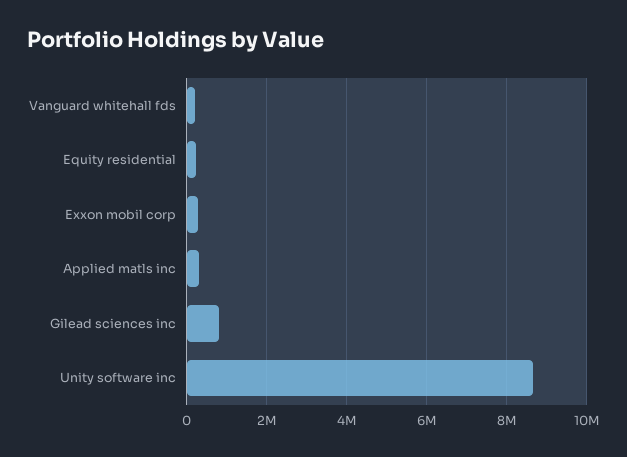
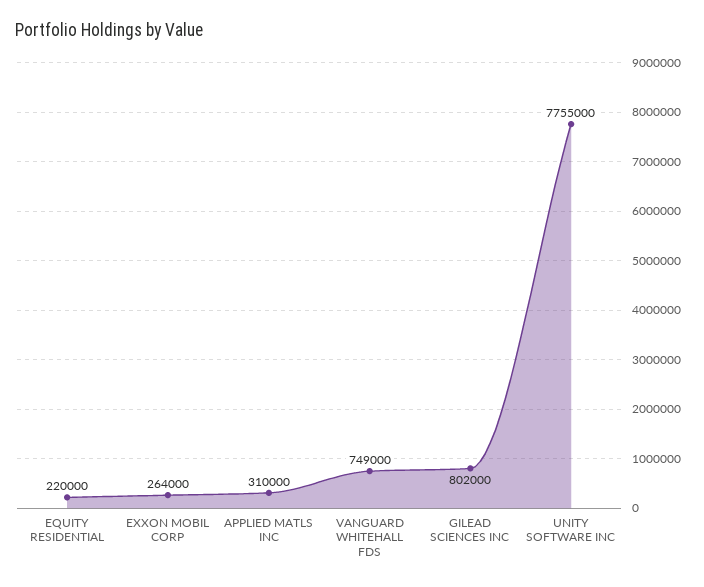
  {
-   "Vanguard whitehall fds": 200000,
+   "Vanguard whitehall fds": 749000,
    "Equity residential": 220000,
    "Exxon mobil corp": 264000,
    "Applied matls inc": 310000,
    "Gilead sciences inc": 802000,
-   "Unity software inc": 8600000
+   "Unity software inc": 7755000
  }

